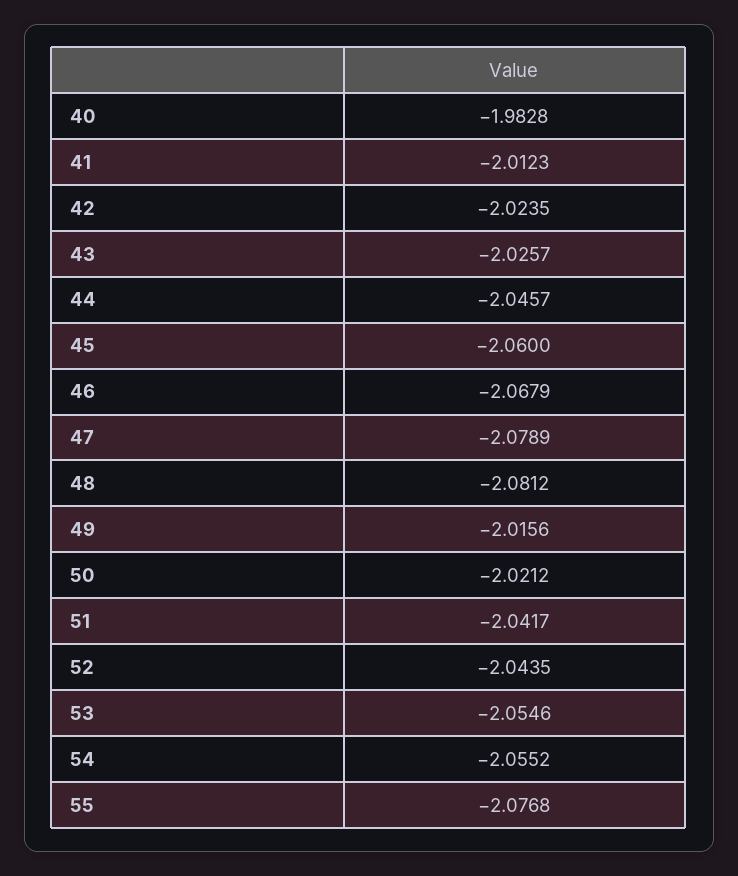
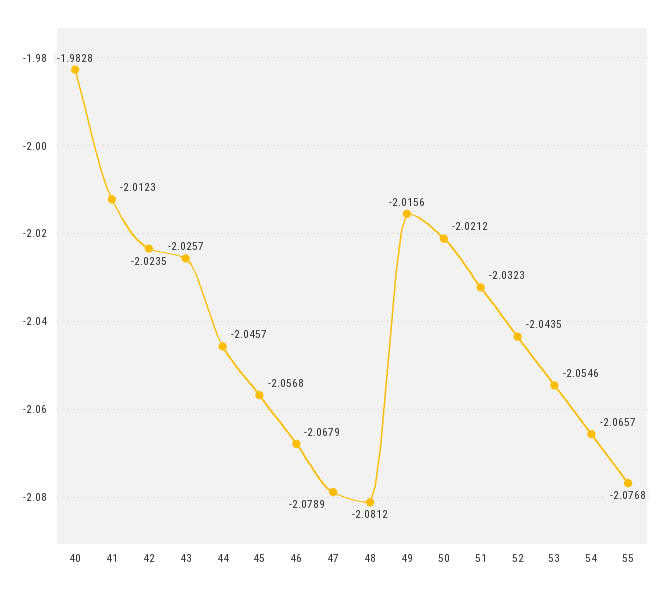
  {
    "40": -1.9828,
    "41": -2.0123,
    "42": -2.0235,
    "43": -2.0257,
    "44": -2.0457,
-   "45": -2.06,
+   "45": -2.0568,
    "46": -2.0679,
    "47": -2.0789,
    "48": -2.0812,
    "49": -2.0156,
    "50": -2.0212,
-   "51": -2.0417,
+   "51": -2.0323,
    "52": -2.0435,
    "53": -2.0546,
-   "54": -2.0552,
+   "54": -2.0657,
    "55": -2.0768
  }

